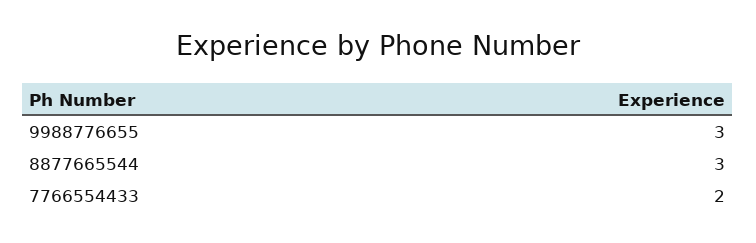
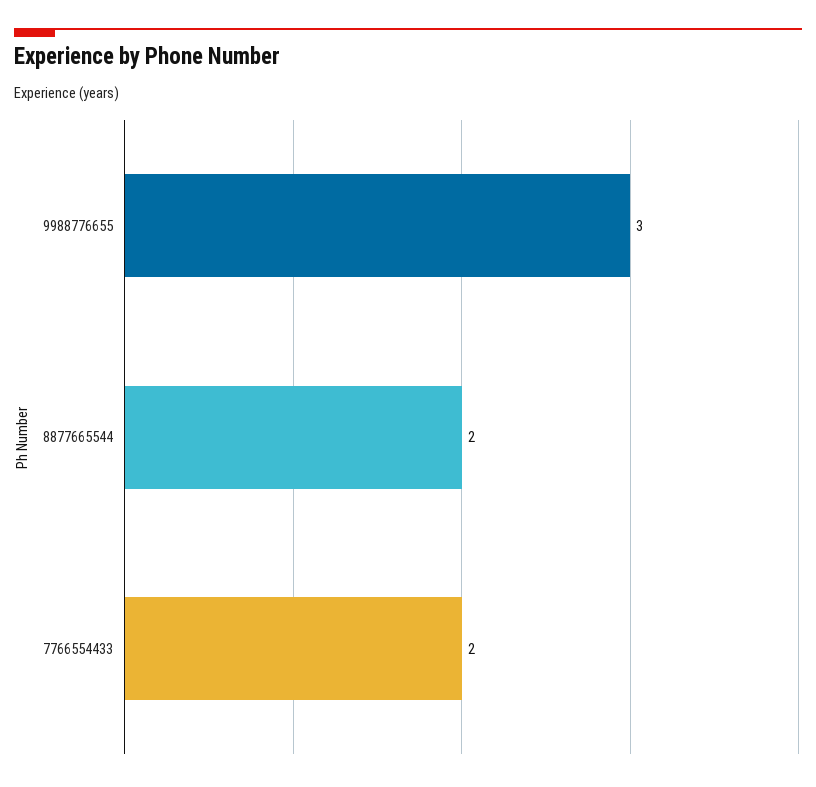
  {
    "9988776655": 3,
-   "8877665544": 3,
+   "8877665544": 2,
    "7766554433": 2
  }

